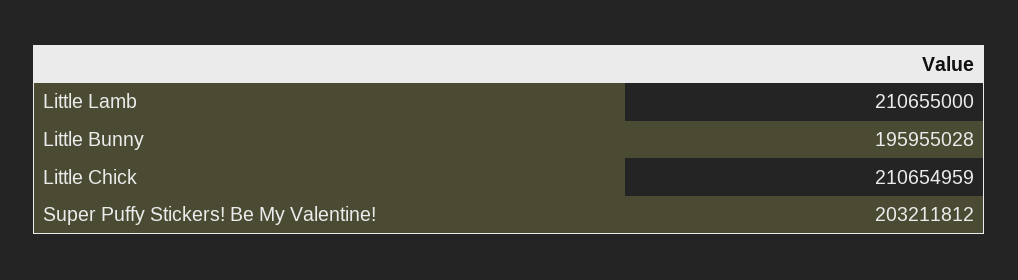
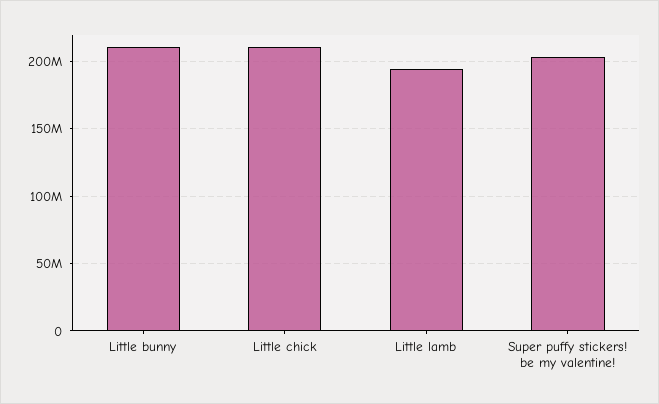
  {
-   "Little Lamb": 210655000,
+   "Little Lamb": 195000000,
-   "Little Bunny": 195955028,
+   "Little Bunny": 210000000,
    "Little Chick": 210654959,
    "Super Puffy Stickers! Be My Valentine!": 203211812
  }

